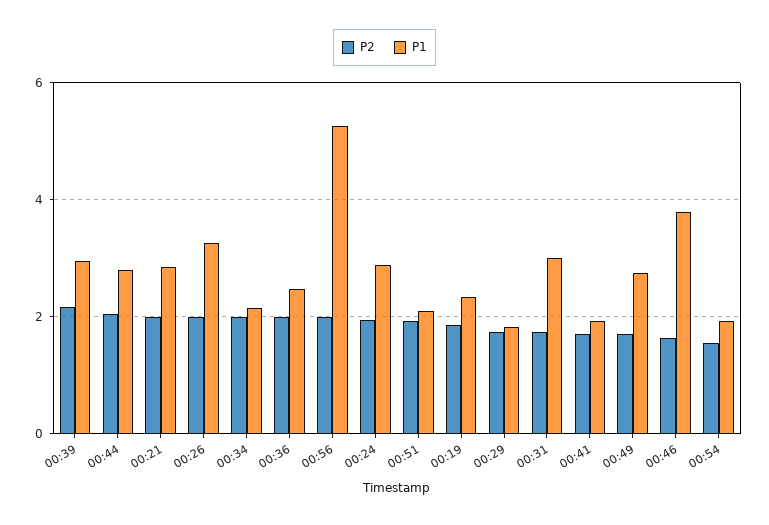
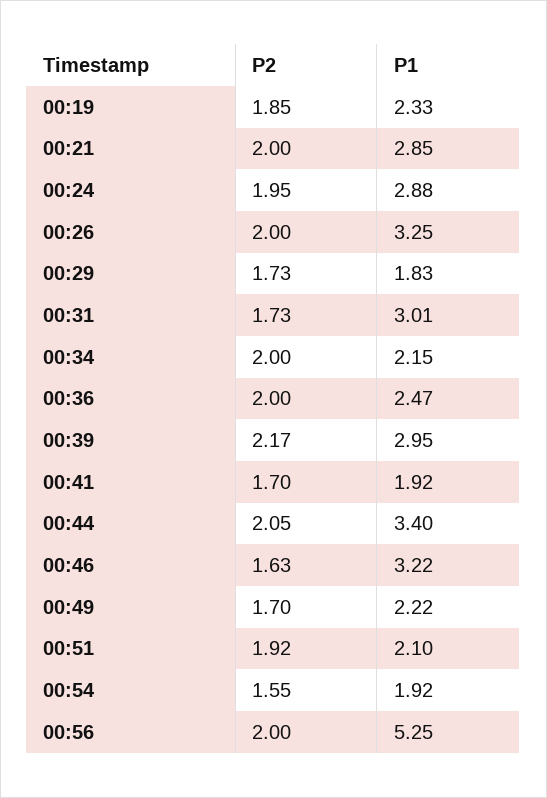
  {
    "P2": {
      "00:39": 2.17,
      "00:44": 2.05,
      "00:21": 2,
      "00:26": 2,
      "00:34": 2,
      "00:36": 2,
      "00:56": 2,
      "00:24": 1.95,
      "00:51": 1.92,
      "00:19": 1.85,
      "00:29": 1.73,
      "00:31": 1.73,
      "00:41": 1.7,
      "00:49": 1.7,
      "00:46": 1.63,
      "00:54": 1.55
    },
    "P1": {
      "00:39": 2.95,
-     "00:44": 2.8,
+     "00:44": 3.4,
      "00:21": 2.85,
      "00:26": 3.25,
      "00:34": 2.15,
      "00:36": 2.47,
      "00:56": 5.25,
      "00:24": 2.88,
      "00:51": 2.1,
      "00:19": 2.33,
      "00:29": 1.83,
      "00:31": 3.01,
      "00:41": 1.92,
-     "00:49": 2.8,
+     "00:49": 2.22,
-     "00:46": 3.8,
+     "00:46": 3.22,
      "00:54": 1.92
    }
  }

